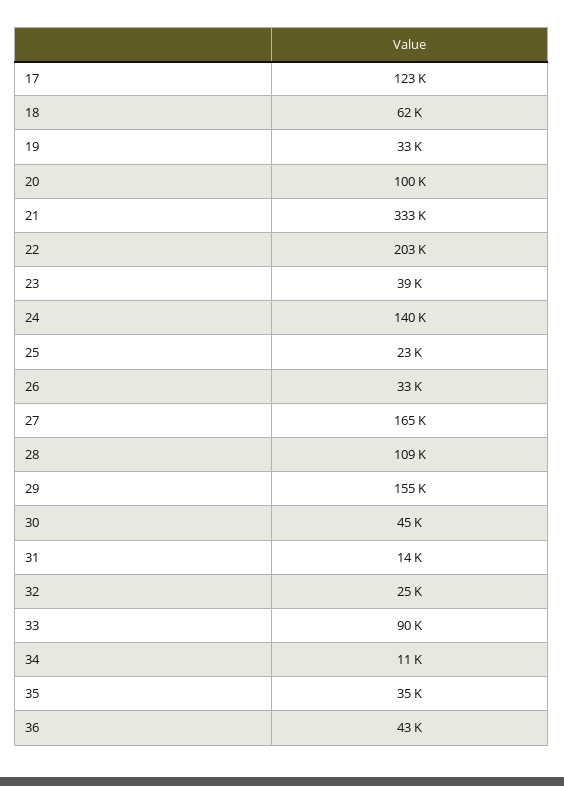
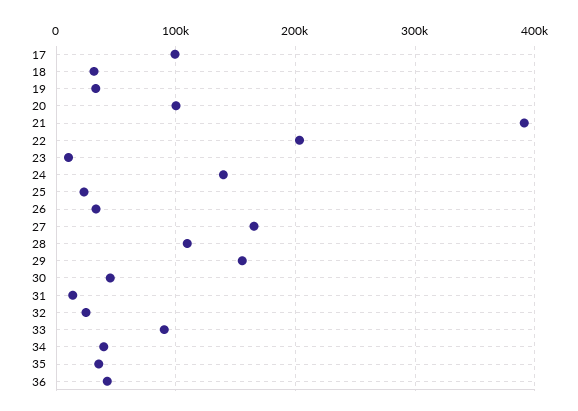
  {
-   "17": 123000,
+   "17": 100000,
-   "18": 62000,
+   "18": 30000,
    "19": 33000,
    "20": 100000,
-   "21": 333000,
+   "21": 390000,
    "22": 203000,
-   "23": 39000,
+   "23": 10000,
    "24": 140000,
    "25": 23000,
    "26": 33000,
    "27": 165000,
    "28": 109000,
    "29": 155000,
    "30": 45000,
    "31": 14000,
    "32": 25000,
    "33": 90000,
-   "34": 11000,
+   "34": 40000,
    "35": 35000,
    "36": 43000
  }

